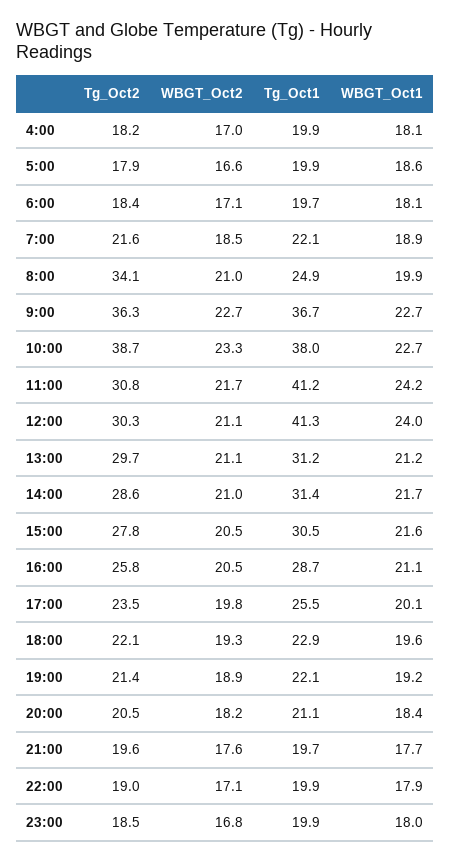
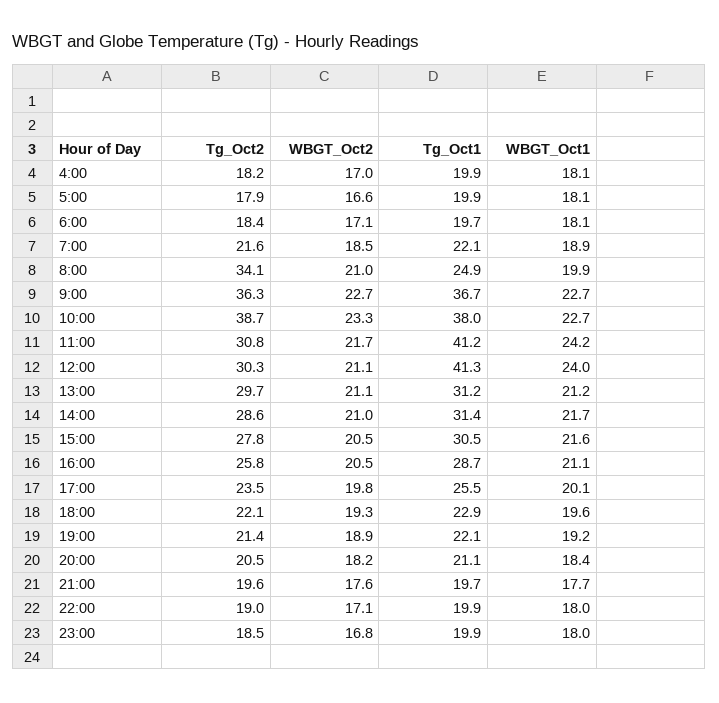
  {
    "Tg_Oct2": {
      "4:00": 18.2,
      "5:00": 17.9,
      "6:00": 18.4,
      "7:00": 21.6,
      "8:00": 34.1,
      "9:00": 36.3,
      "10:00": 38.7,
      "11:00": 30.8,
      "12:00": 30.3,
      "13:00": 29.7,
      "14:00": 28.6,
      "15:00": 27.8,
      "16:00": 25.8,
      "17:00": 23.5,
      "18:00": 22.1,
      "19:00": 21.4,
      "20:00": 20.5,
      "21:00": 19.6,
      "22:00": 19,
      "23:00": 18.5
    },
    "WBGT_Oct2": {
      "4:00": 17,
      "5:00": 16.6,
      "6:00": 17.1,
      "7:00": 18.5,
      "8:00": 21,
      "9:00": 22.7,
      "10:00": 23.3,
      "11:00": 21.7,
      "12:00": 21.1,
      "13:00": 21.1,
      "14:00": 21,
      "15:00": 20.5,
      "16:00": 20.5,
      "17:00": 19.8,
      "18:00": 19.3,
      "19:00": 18.9,
      "20:00": 18.2,
      "21:00": 17.6,
      "22:00": 17.1,
      "23:00": 16.8
    },
    "Tg_Oct1": {
      "4:00": 19.9,
      "5:00": 19.9,
      "6:00": 19.7,
      "7:00": 22.1,
      "8:00": 24.9,
      "9:00": 36.7,
      "10:00": 38,
      "11:00": 41.2,
      "12:00": 41.3,
      "13:00": 31.2,
      "14:00": 31.4,
      "15:00": 30.5,
      "16:00": 28.7,
      "17:00": 25.5,
      "18:00": 22.9,
      "19:00": 22.1,
      "20:00": 21.1,
      "21:00": 19.7,
      "22:00": 19.9,
      "23:00": 19.9
    },
    "WBGT_Oct1": {
      "4:00": 18.1,
-     "5:00": 18.6,
+     "5:00": 18.1,
      "6:00": 18.1,
      "7:00": 18.9,
      "8:00": 19.9,
      "9:00": 22.7,
      "10:00": 22.7,
      "11:00": 24.2,
      "12:00": 24,
      "13:00": 21.2,
      "14:00": 21.7,
      "15:00": 21.6,
      "16:00": 21.1,
      "17:00": 20.1,
      "18:00": 19.6,
      "19:00": 19.2,
      "20:00": 18.4,
      "21:00": 17.7,
-     "22:00": 17.9,
+     "22:00": 18,
      "23:00": 18
    }
  }

